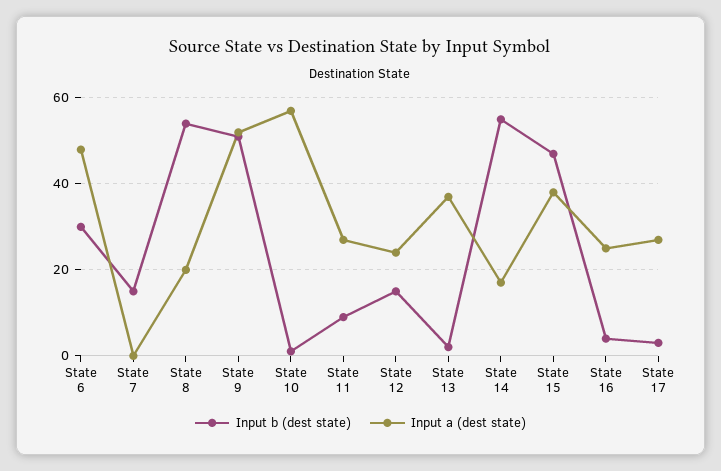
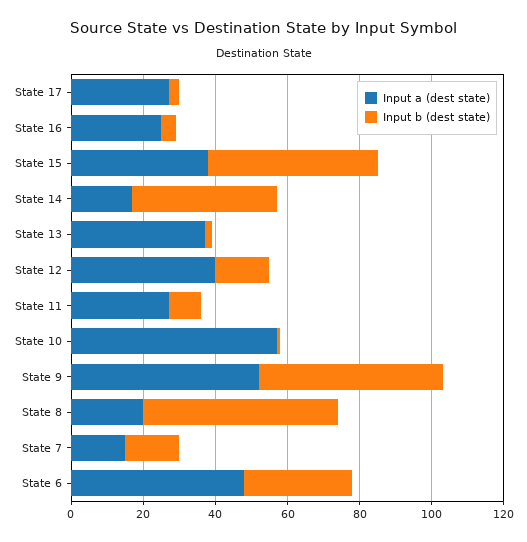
  {
    "Input b (dest state)": {
      "State 6": 30,
      "State 7": 15,
      "State 8": 55,
      "State 9": 50,
      "State 10": 0,
      "State 11": 10,
      "State 12": 15,
      "State 13": 0,
-     "State 14": 55,
+     "State 14": 40,
      "State 15": 45,
      "State 16": 5,
      "State 17": 5
    },
    "Input a (dest state)": {
      "State 6": 50,
-     "State 7": 0,
+     "State 7": 15,
      "State 8": 20,
      "State 9": 50,
      "State 10": 55,
      "State 11": 25,
-     "State 12": 25,
+     "State 12": 40,
      "State 13": 35,
      "State 14": 15,
      "State 15": 40,
      "State 16": 25,
      "State 17": 25
    }
  }

